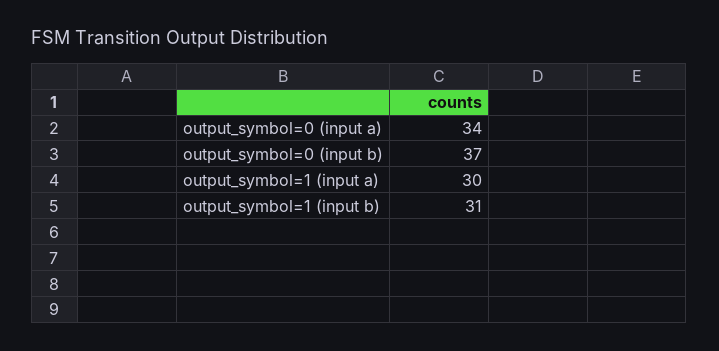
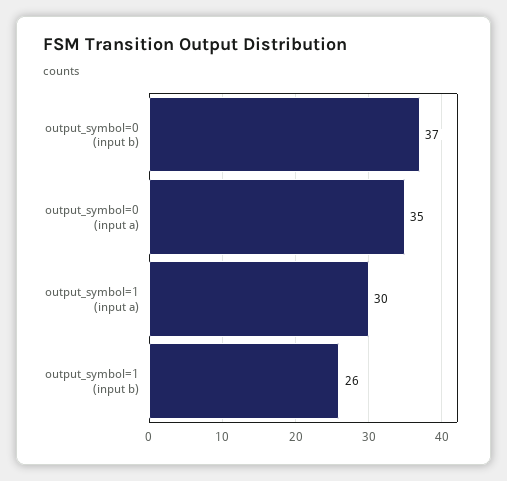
  {
-   "output_symbol=0 (input a)": 34,
+   "output_symbol=0 (input a)": 35,
    "output_symbol=0 (input b)": 37,
    "output_symbol=1 (input a)": 30,
-   "output_symbol=1 (input b)": 31
+   "output_symbol=1 (input b)": 26
  }

